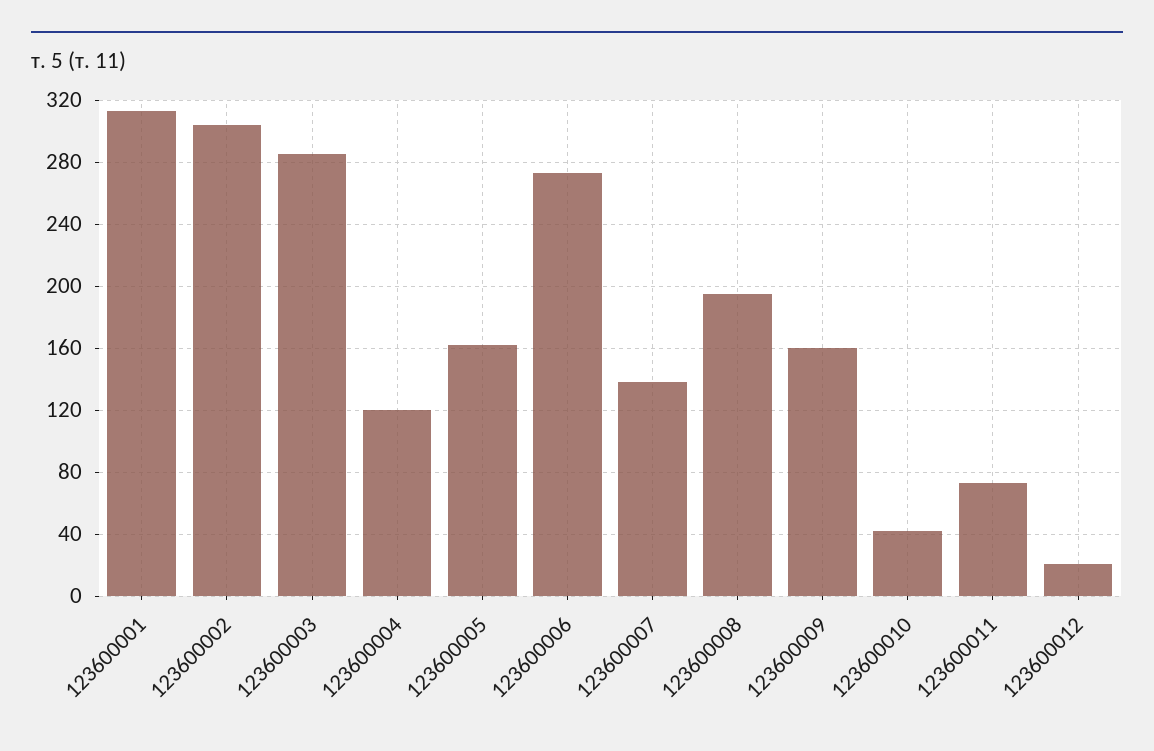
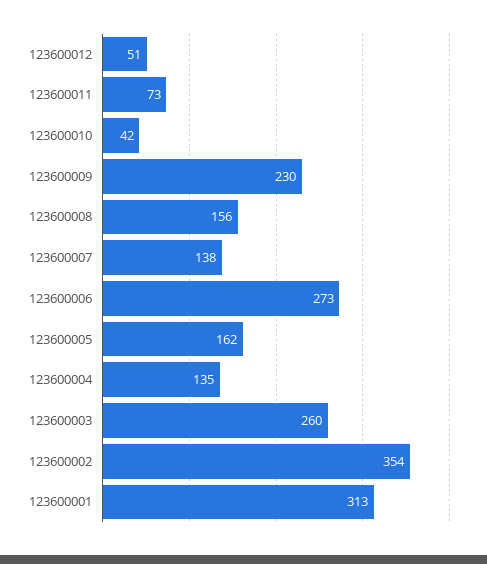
  {
    "123600001": 313,
-   "123600002": 305,
+   "123600002": 354,
-   "123600003": 285,
+   "123600003": 260,
-   "123600004": 120,
+   "123600004": 135,
    "123600005": 162,
    "123600006": 273,
    "123600007": 138,
-   "123600008": 195,
+   "123600008": 156,
-   "123600009": 160,
+   "123600009": 230,
    "123600010": 42,
    "123600011": 73,
-   "123600012": 20
+   "123600012": 51
  }

